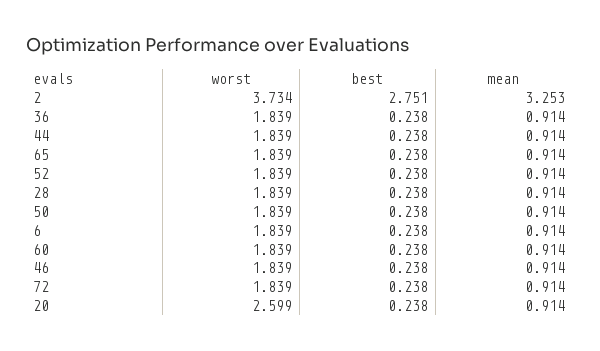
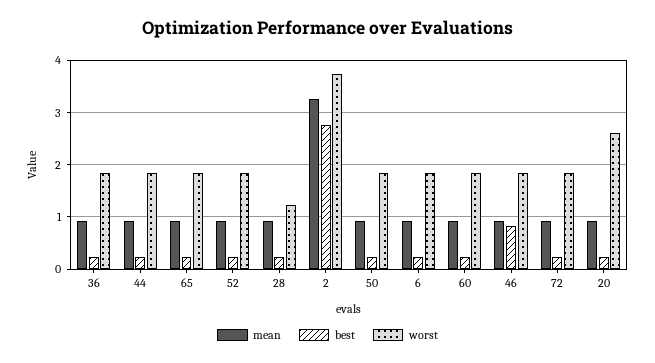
  {
    "worst": {
      "2": 3.734,
      "36": 1.839,
      "44": 1.839,
      "65": 1.839,
      "52": 1.839,
-     "28": 1.839,
+     "28": 1.2,
      "50": 1.839,
      "6": 1.839,
      "60": 1.839,
      "46": 1.839,
      "72": 1.839,
      "20": 2.599
    },
    "best": {
      "2": 2.751,
      "36": 0.238,
      "44": 0.238,
      "65": 0.238,
      "52": 0.238,
      "28": 0.238,
      "50": 0.238,
      "6": 0.238,
      "60": 0.238,
-     "46": 0.238,
+     "46": 0.8,
      "72": 0.238,
      "20": 0.238
    },
    "mean": {
      "2": 3.253,
      "36": 0.914,
      "44": 0.914,
      "65": 0.914,
      "52": 0.914,
      "28": 0.914,
      "50": 0.914,
      "6": 0.914,
      "60": 0.914,
      "46": 0.914,
      "72": 0.914,
      "20": 0.914
    }
  }

